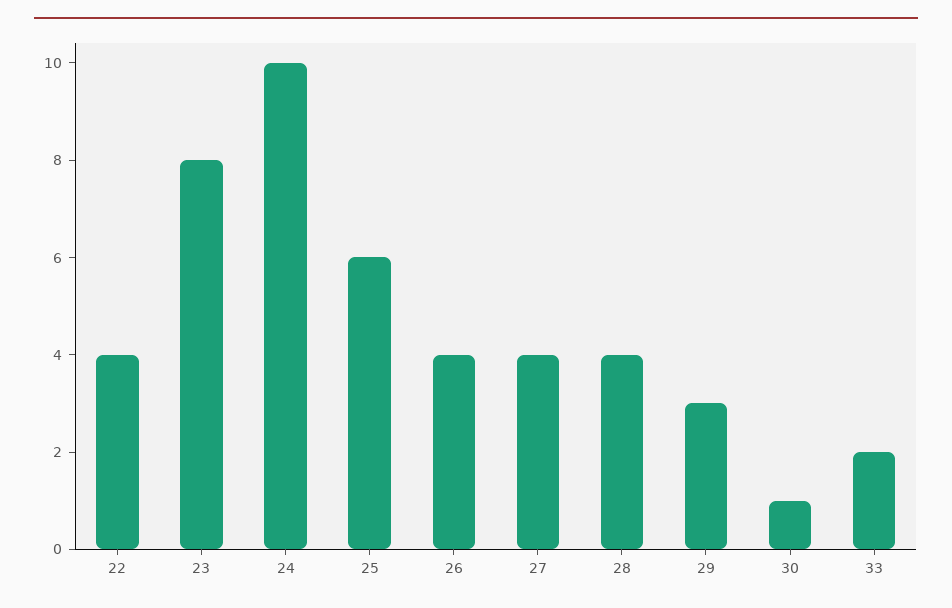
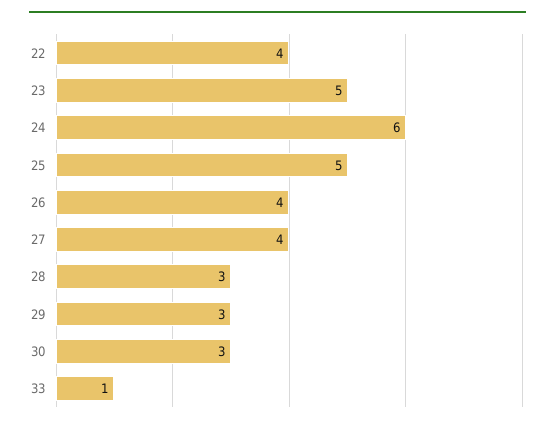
  {
    "22": 4,
-   "23": 8,
+   "23": 5,
-   "24": 10,
+   "24": 6,
-   "25": 6,
+   "25": 5,
    "26": 4,
    "27": 4,
-   "28": 4,
+   "28": 3,
    "29": 3,
-   "30": 1,
+   "30": 3,
-   "33": 2
+   "33": 1
  }

